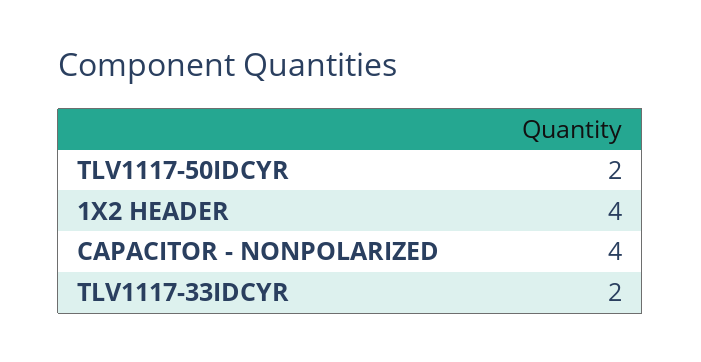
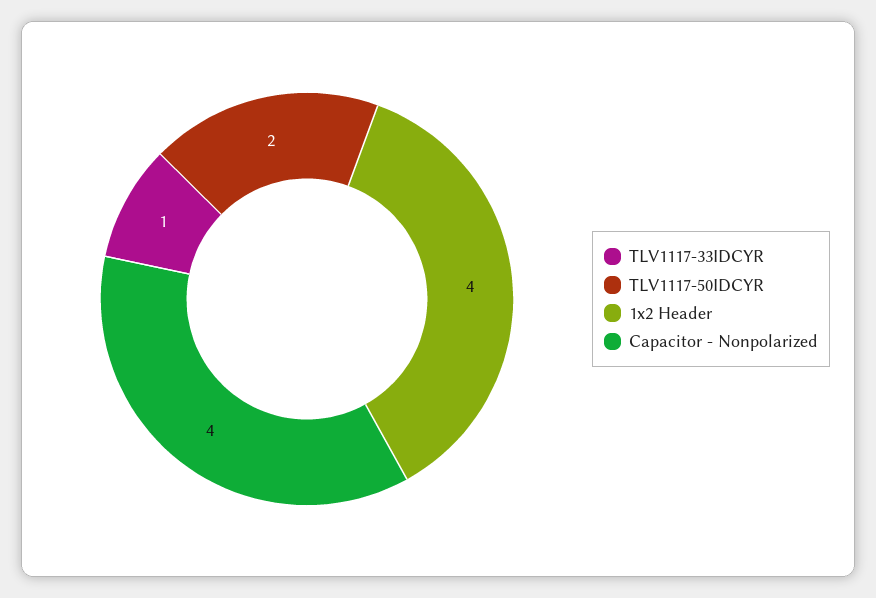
  {
    "TLV1117-50IDCYR": 2,
    "1X2 HEADER": 4,
    "CAPACITOR - NONPOLARIZED": 4,
-   "TLV1117-33IDCYR": 2
+   "TLV1117-33IDCYR": 1
  }

